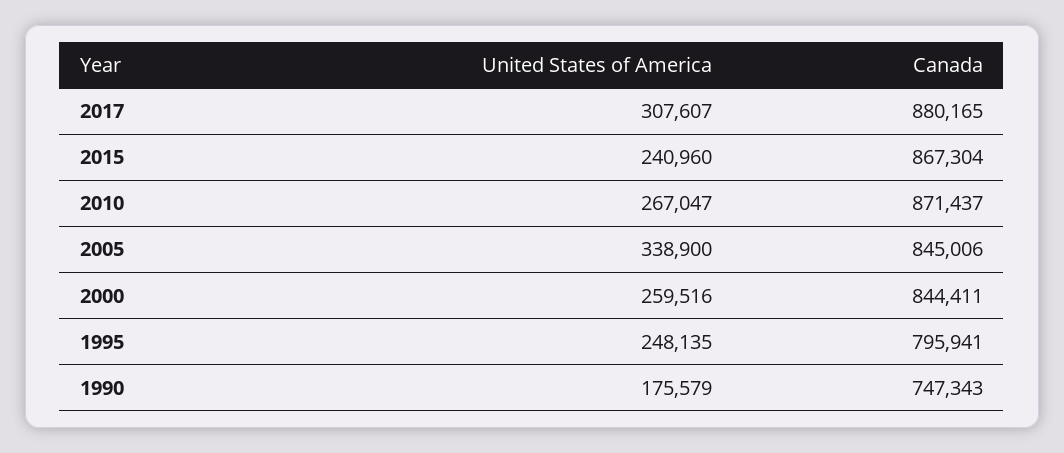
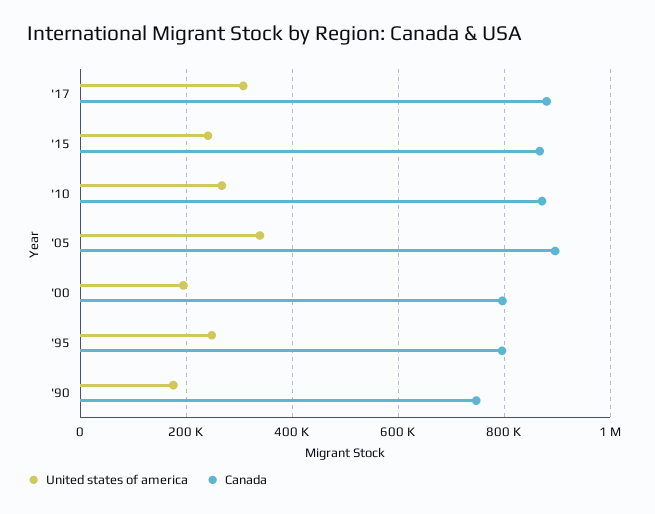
  {
    "United States of America": {
      "2017": 307607,
      "2015": 240960,
      "2010": 267047,
      "2005": 338900,
-     "2000": 259516,
+     "2000": 200000,
      "1995": 248135,
      "1990": 175579
    },
    "Canada": {
      "2017": 880165,
      "2015": 867304,
      "2010": 871437,
-     "2005": 845006,
+     "2005": 900000,
-     "2000": 844411,
+     "2000": 800000,
      "1995": 795941,
      "1990": 747343
    }
  }

